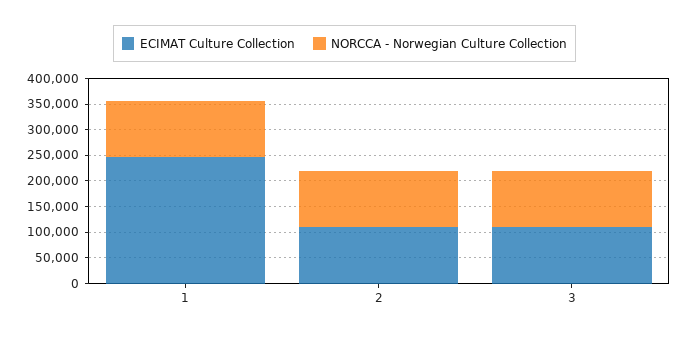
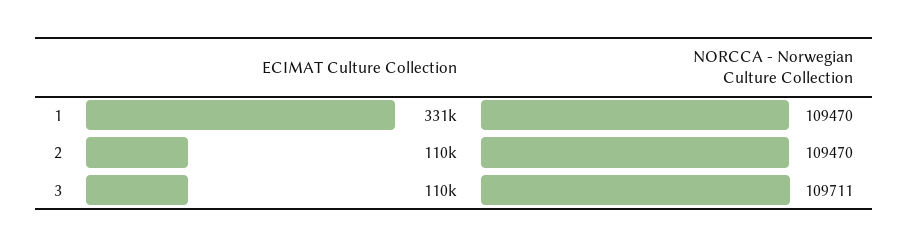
  {
    "ECIMAT Culture Collection": {
-     "1": 250000,
+     "1": 331000,
      "2": 110000,
      "3": 110000
    },
    "NORCCA - Norwegian Culture Collection": {
      "1": 109470,
      "2": 109470,
      "3": 109711
    }
  }

